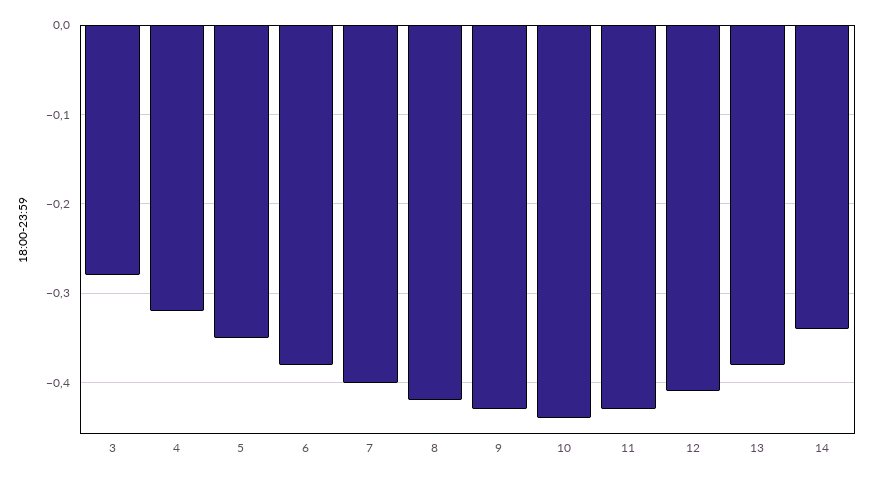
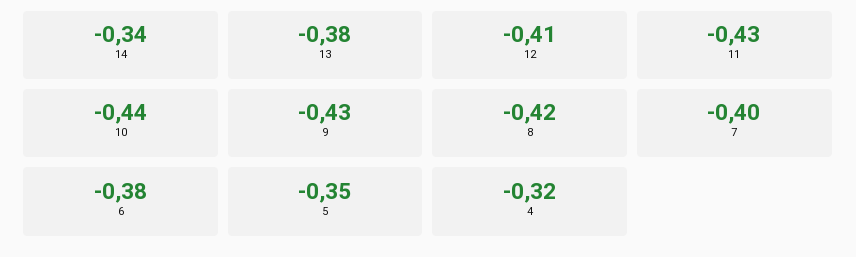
  {
-   "3": -0.28,
    "4": -0.32,
    "5": -0.35,
    "6": -0.38,
    "7": -0.4,
    "8": -0.42,
    "9": -0.43,
    "10": -0.44,
    "11": -0.43,
    "12": -0.41,
    "13": -0.38,
    "14": -0.34
  }

